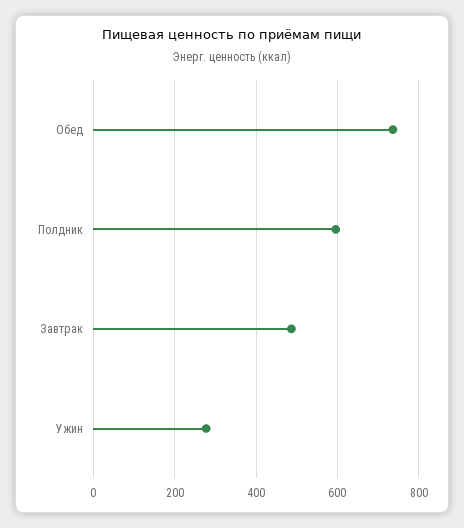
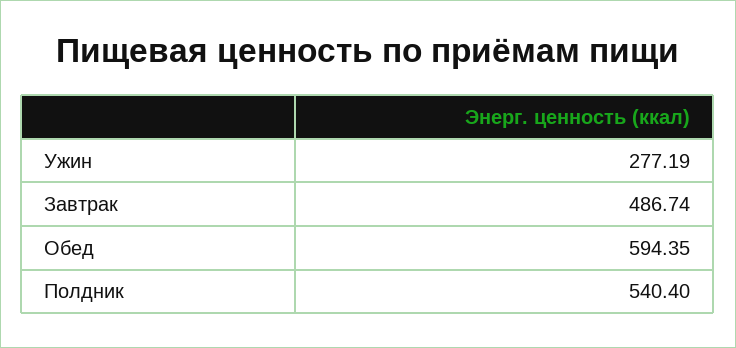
  {
-   "Обед": 740,
+   "Обед": 594.35,
-   "Полдник": 600,
+   "Полдник": 540.4,
    "Завтрак": 486.74,
    "Ужин": 277.19
  }

